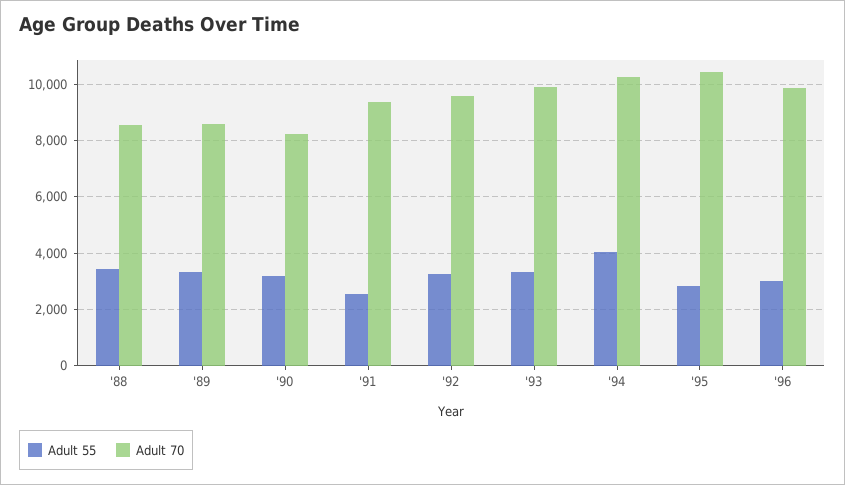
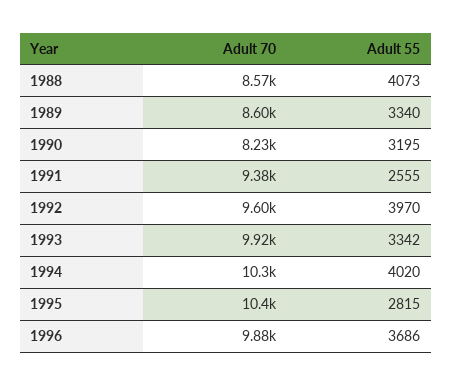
  {
    "Adult 55": {
-     "'88": 3500,
+     "'88": 4073,
      "'89": 3340,
      "'90": 3195,
      "'91": 2555,
-     "'92": 3250,
+     "'92": 3970,
      "'93": 3342,
      "'94": 4020,
      "'95": 2815,
-     "'96": 3000
+     "'96": 3686
    },
    "Adult 70": {
      "'88": 8570,
      "'89": 8600,
      "'90": 8230,
      "'91": 9380,
      "'92": 9600,
      "'93": 9920,
      "'94": 10300,
      "'95": 10400,
      "'96": 9880
    }
  }

